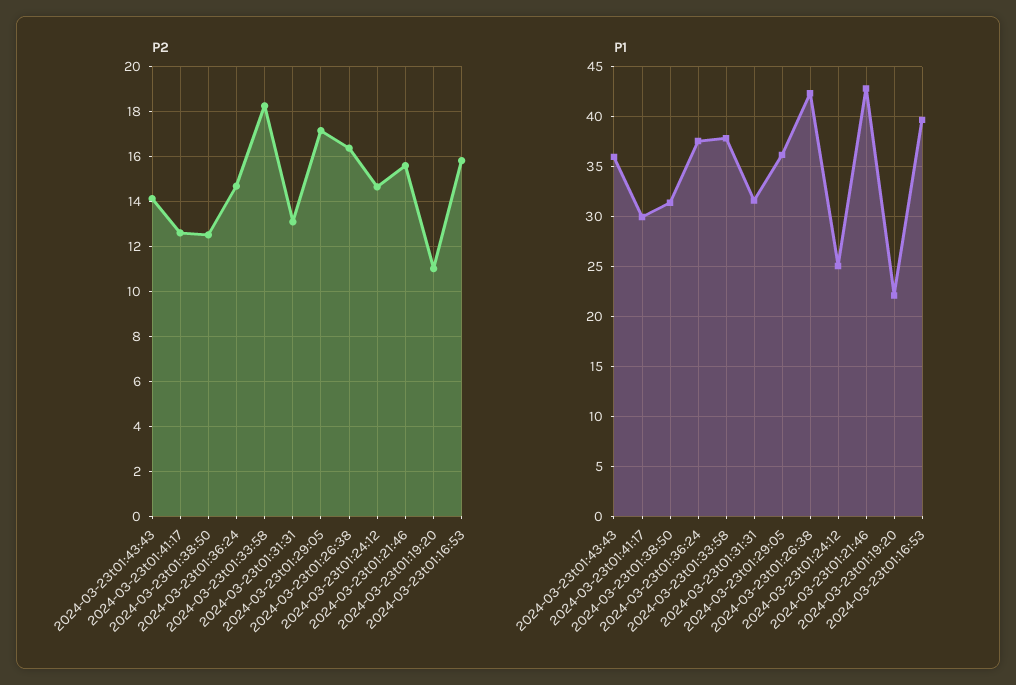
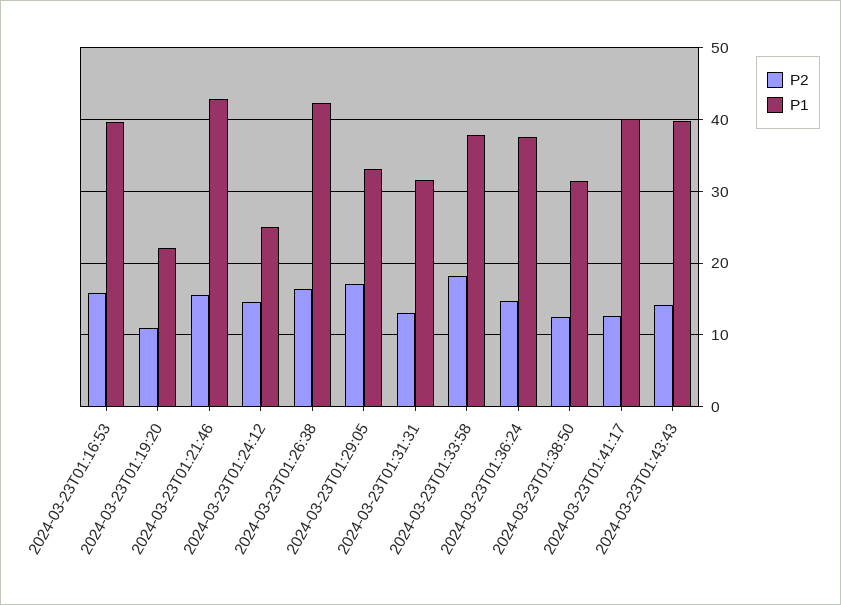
  {
    "P2": {
      "2024-03-23t01:43:43": 14,
      "2024-03-23t01:41:17": 12.5,
      "2024-03-23t01:38:50": 12.5,
      "2024-03-23t01:36:24": 14.5,
      "2024-03-23t01:33:58": 18.5,
      "2024-03-23t01:31:31": 13,
      "2024-03-23t01:29:05": 17,
      "2024-03-23t01:26:38": 16.5,
      "2024-03-23t01:24:12": 14.5,
      "2024-03-23t01:21:46": 15.5,
      "2024-03-23t01:19:20": 11,
      "2024-03-23t01:16:53": 16
    },
    "P1": {
-     "2024-03-23t01:43:43": 36,
+     "2024-03-23t01:43:43": 40,
-     "2024-03-23t01:41:17": 30,
+     "2024-03-23t01:41:17": 40,
      "2024-03-23t01:38:50": 31,
      "2024-03-23t01:36:24": 38,
      "2024-03-23t01:33:58": 38,
      "2024-03-23t01:31:31": 32,
-     "2024-03-23t01:29:05": 36,
+     "2024-03-23t01:29:05": 33,
      "2024-03-23t01:26:38": 42,
      "2024-03-23t01:24:12": 25,
      "2024-03-23t01:21:46": 43,
      "2024-03-23t01:19:20": 22,
      "2024-03-23t01:16:53": 40
    }
  }

